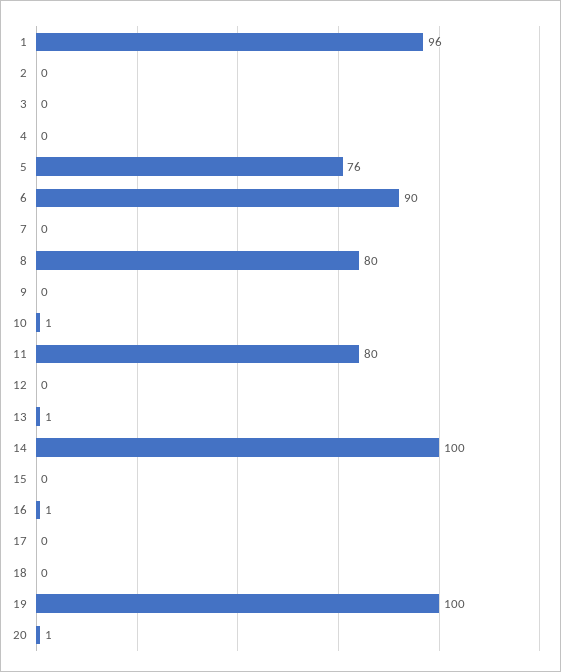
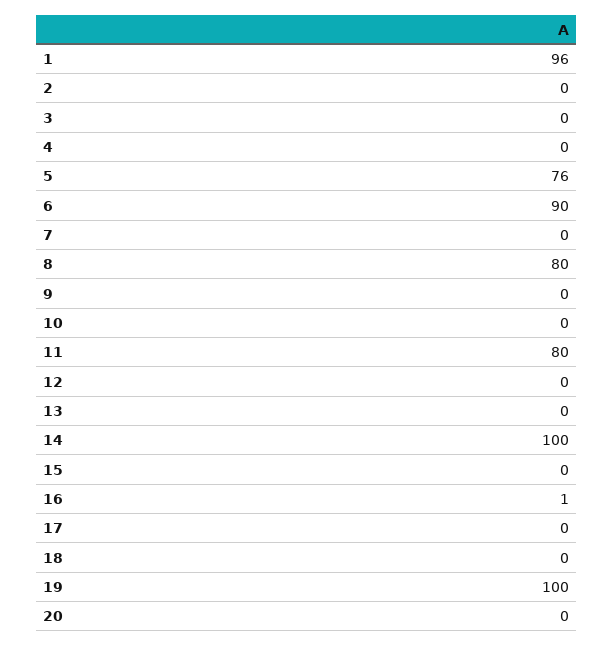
  {
    "1": 96,
    "2": 0,
    "3": 0,
    "4": 0,
    "5": 76,
    "6": 90,
    "7": 0,
    "8": 80,
    "9": 0,
-   "10": 1,
+   "10": 0,
    "11": 80,
    "12": 0,
-   "13": 1,
+   "13": 0,
    "14": 100,
    "15": 0,
    "16": 1,
    "17": 0,
    "18": 0,
    "19": 100,
-   "20": 1
+   "20": 0
  }

